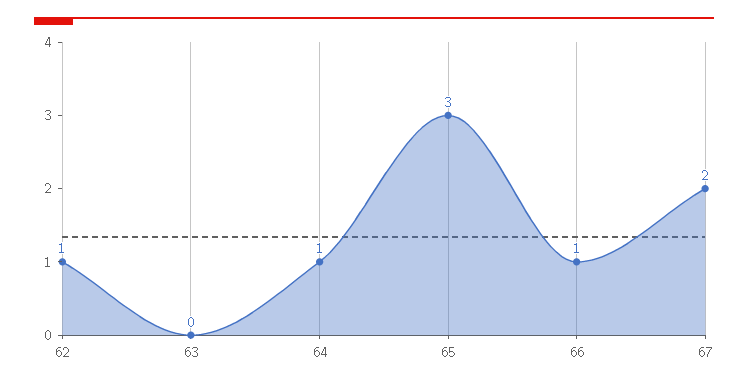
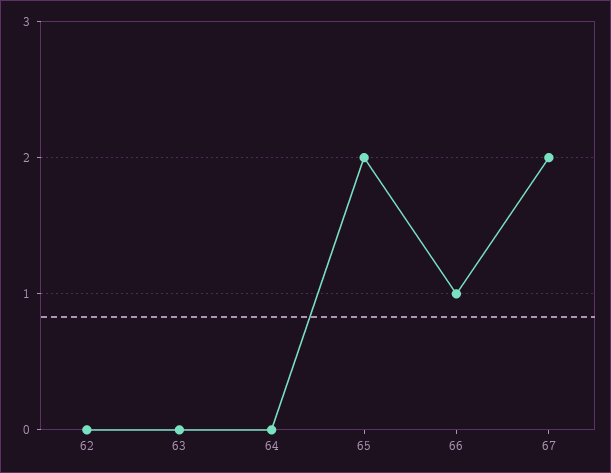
  {
-   "62": 1,
+   "62": 0,
    "63": 0,
-   "64": 1,
+   "64": 0,
-   "65": 3,
+   "65": 2,
    "66": 1,
    "67": 2
  }

